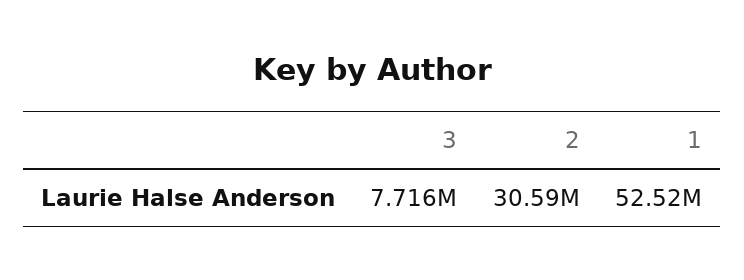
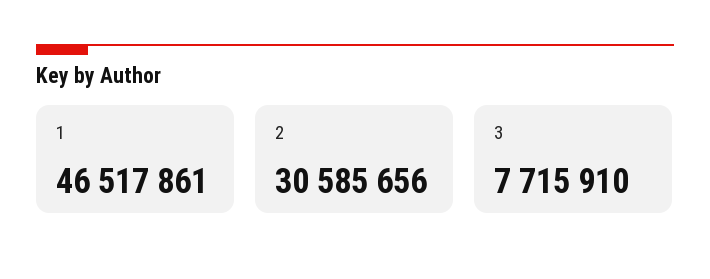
  {
    "3": 7715910,
    "2": 30585656,
-   "1": 52520000
+   "1": 46517861
  }

